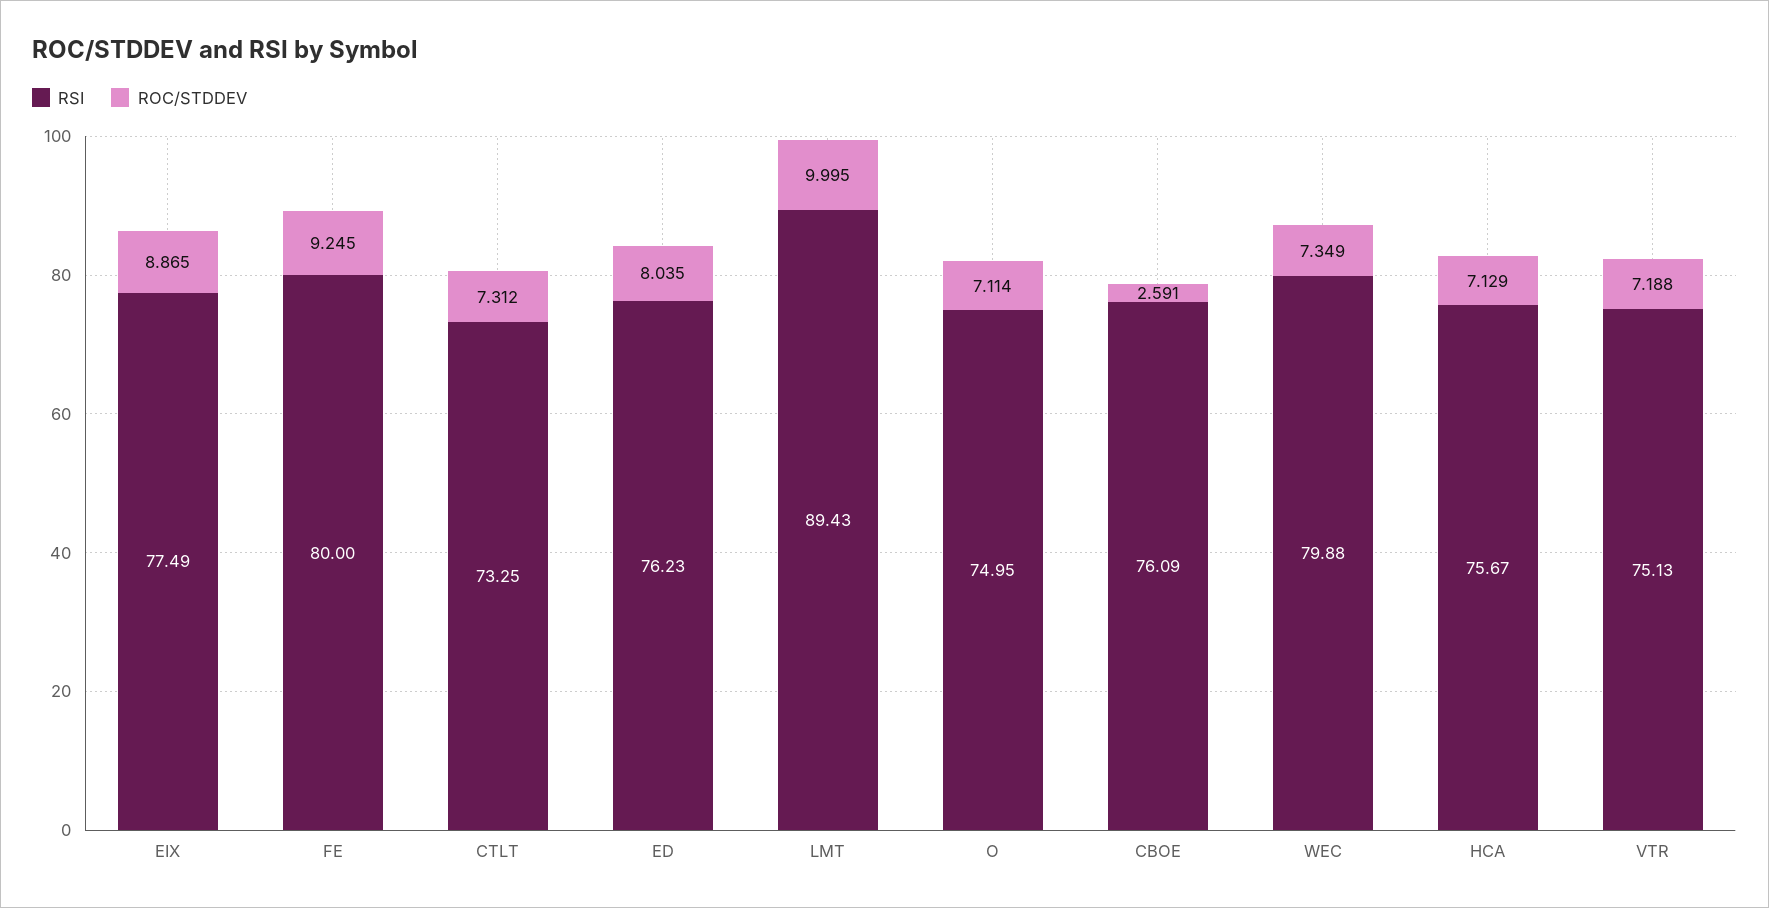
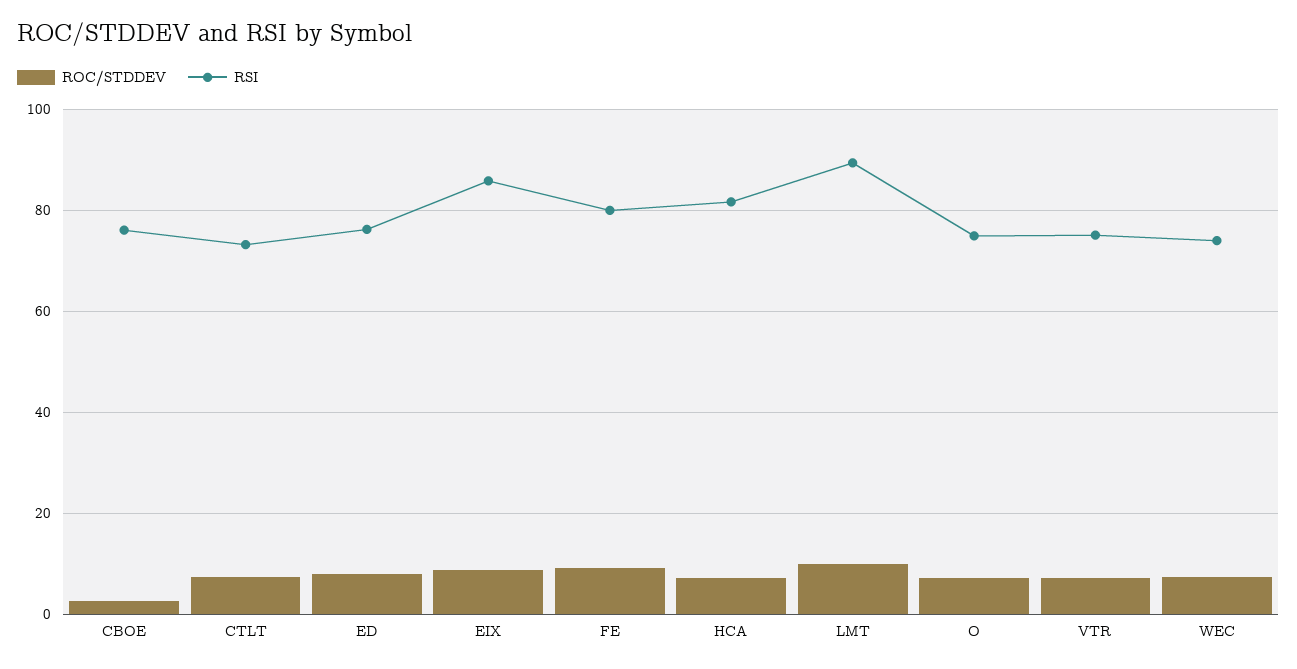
  {
    "RSI": {
-     "EIX": 77.49,
+     "EIX": 86,
      "FE": 80,
      "CTLT": 73.25,
      "ED": 76.23,
      "LMT": 89.43,
      "O": 74.95,
      "CBOE": 76.09,
-     "WEC": 79.88,
+     "WEC": 74,
-     "HCA": 75.67,
+     "HCA": 82,
      "VTR": 75.13
    },
    "ROC/STDDEV": {
      "EIX": 8.865,
      "FE": 9.245,
      "CTLT": 7.312,
      "ED": 8.035,
      "LMT": 9.995,
      "O": 7.114,
      "CBOE": 2.591,
      "WEC": 7.349,
      "HCA": 7.129,
      "VTR": 7.188
    }
  }

